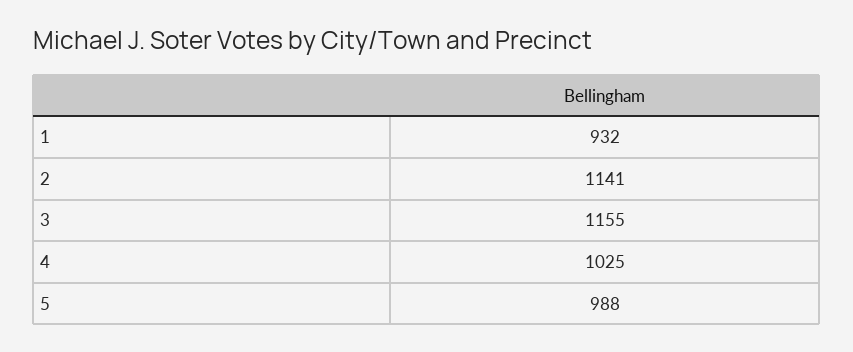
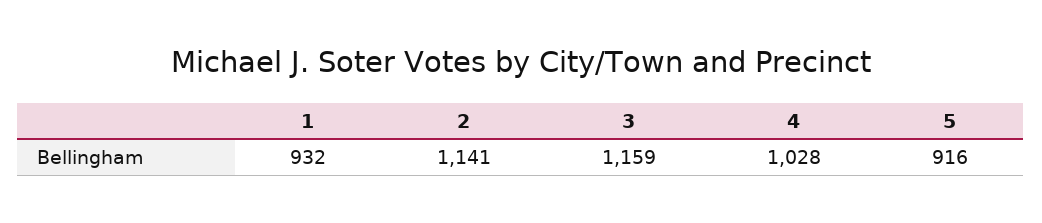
  {
    "1": 932,
    "2": 1141,
-   "3": 1155,
+   "3": 1159,
-   "4": 1025,
+   "4": 1028,
-   "5": 988
+   "5": 916
  }

